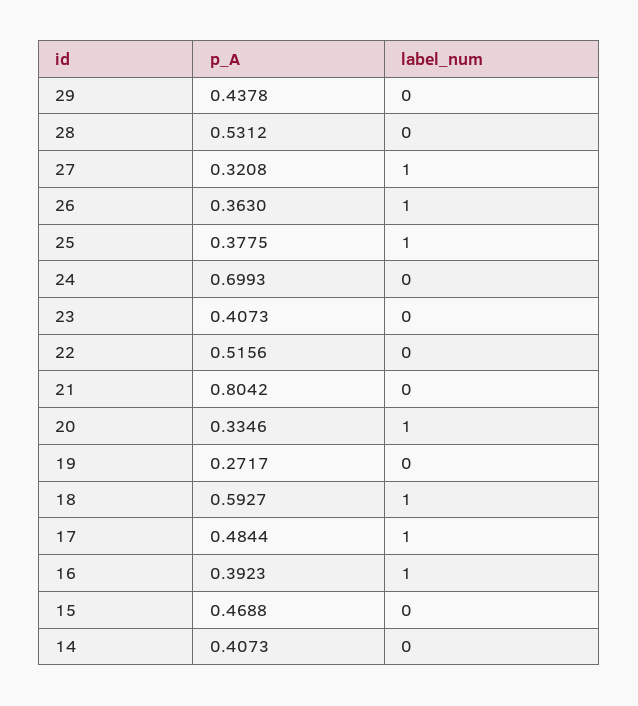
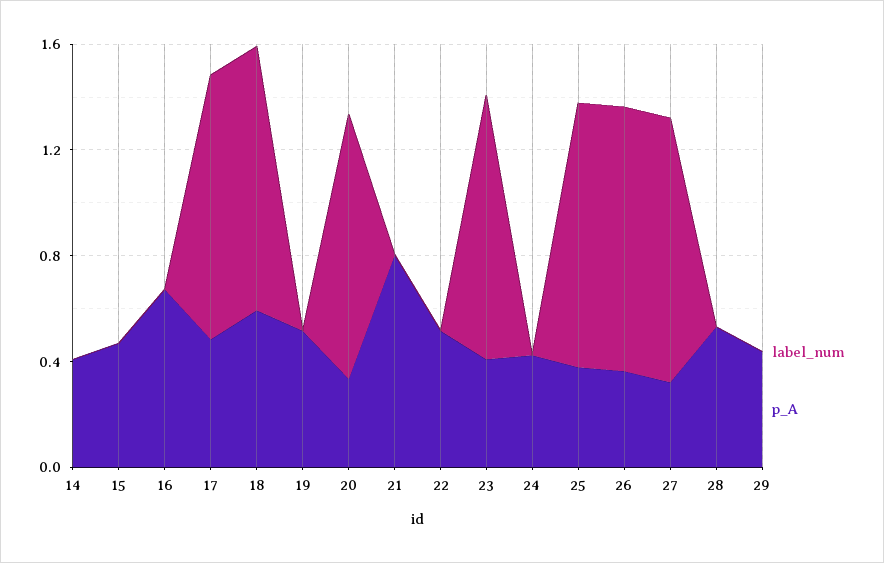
  {
    "p_A": {
      "29": 0.4378,
      "28": 0.5312,
      "27": 0.3208,
      "26": 0.363,
      "25": 0.3775,
-     "24": 0.6993,
+     "24": 0.4,
      "23": 0.4073,
      "22": 0.5156,
      "21": 0.8042,
      "20": 0.3346,
-     "19": 0.2717,
+     "19": 0.5,
      "18": 0.5927,
      "17": 0.4844,
-     "16": 0.3923,
+     "16": 0.7,
      "15": 0.4688,
      "14": 0.4073
    },
    "label_num": {
      "29": 0,
      "28": 0,
      "27": 1,
      "26": 1,
      "25": 1,
      "24": 0,
-     "23": 0,
+     "23": 1,
      "22": 0,
      "21": 0,
      "20": 1,
      "19": 0,
      "18": 1,
      "17": 1,
-     "16": 1,
+     "16": 0,
      "15": 0,
      "14": 0
    }
  }

